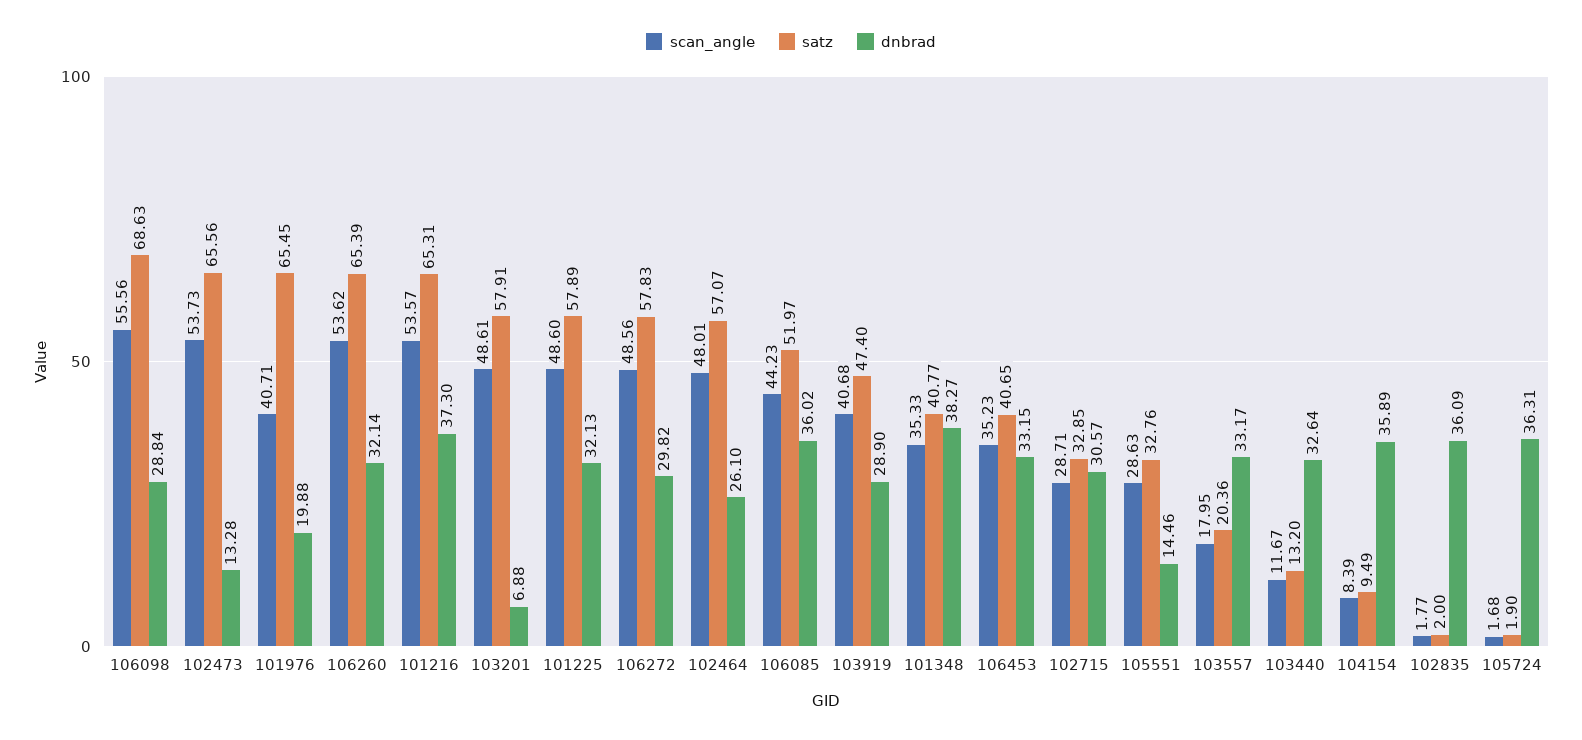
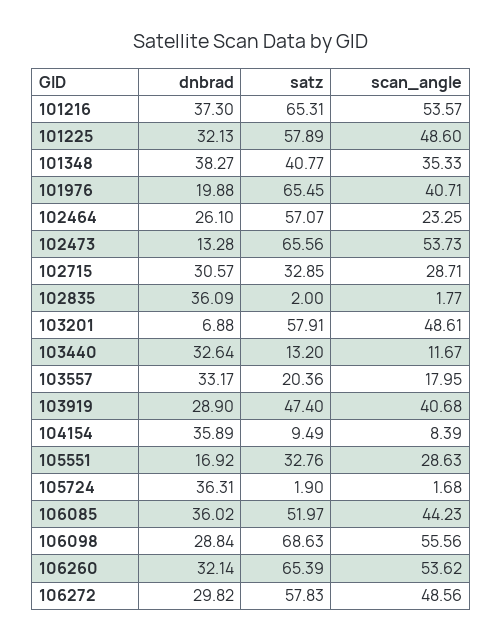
  {
    "scan_angle": {
      "106098": 55.56,
      "102473": 53.73,
      "101976": 40.71,
      "106260": 53.62,
      "101216": 53.57,
      "103201": 48.61,
      "101225": 48.6,
      "106272": 48.56,
-     "102464": 48.01,
+     "102464": 23.25,
      "106085": 44.23,
      "103919": 40.68,
      "101348": 35.33,
-     "106453": 35.23,
      "102715": 28.71,
      "105551": 28.63,
      "103557": 17.95,
      "103440": 11.67,
      "104154": 8.39,
      "102835": 1.77,
      "105724": 1.68
    },
    "satz": {
      "106098": 68.63,
      "102473": 65.56,
      "101976": 65.45,
      "106260": 65.39,
      "101216": 65.31,
      "103201": 57.91,
      "101225": 57.89,
      "106272": 57.83,
      "102464": 57.07,
      "106085": 51.97,
      "103919": 47.4,
      "101348": 40.77,
-     "106453": 40.65,
      "102715": 32.85,
      "105551": 32.76,
      "103557": 20.36,
      "103440": 13.2,
      "104154": 9.49,
      "102835": 2,
      "105724": 1.9
    },
    "dnbrad": {
      "106098": 28.84,
      "102473": 13.28,
      "101976": 19.88,
      "106260": 32.14,
      "101216": 37.3,
      "103201": 6.88,
      "101225": 32.13,
      "106272": 29.82,
      "102464": 26.1,
      "106085": 36.02,
      "103919": 28.9,
      "101348": 38.27,
-     "106453": 33.15,
      "102715": 30.57,
-     "105551": 14.46,
+     "105551": 16.92,
      "103557": 33.17,
      "103440": 32.64,
      "104154": 35.89,
      "102835": 36.09,
      "105724": 36.31
    }
  }

